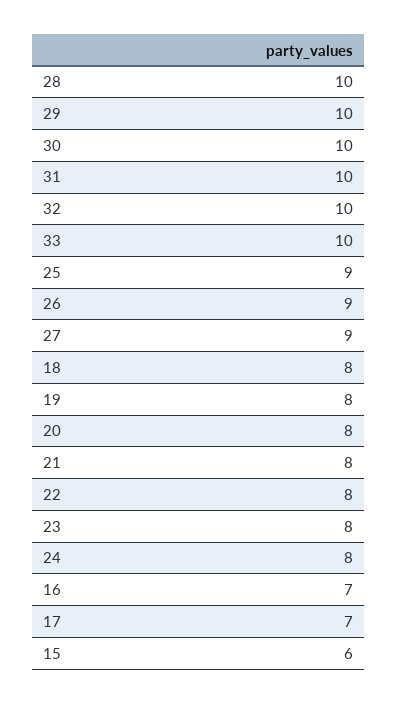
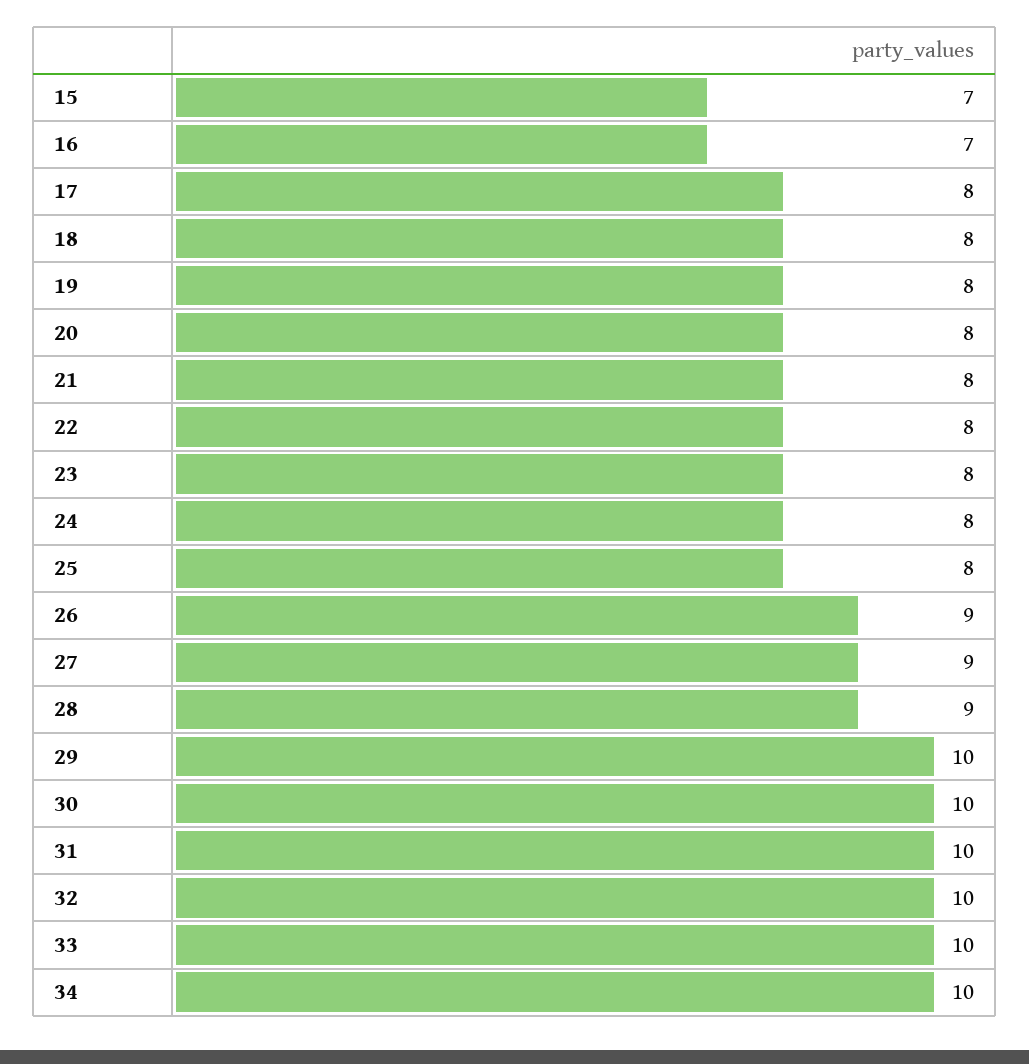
  {
-   "28": 10,
+   "28": 9,
    "29": 10,
    "30": 10,
    "31": 10,
    "32": 10,
    "33": 10,
-   "25": 9,
+   "25": 8,
    "26": 9,
    "27": 9,
    "18": 8,
    "19": 8,
    "20": 8,
    "21": 8,
    "22": 8,
    "23": 8,
    "24": 8,
    "16": 7,
-   "17": 7,
+   "17": 8,
-   "15": 6
+   "15": 7,
+   "34": 10
  }

